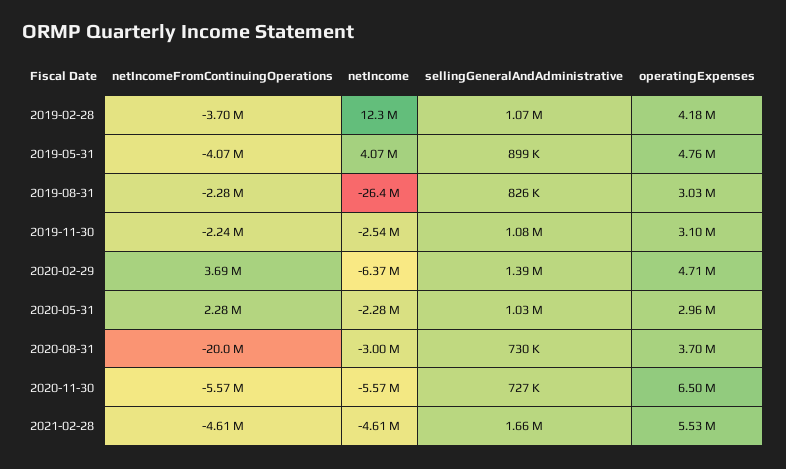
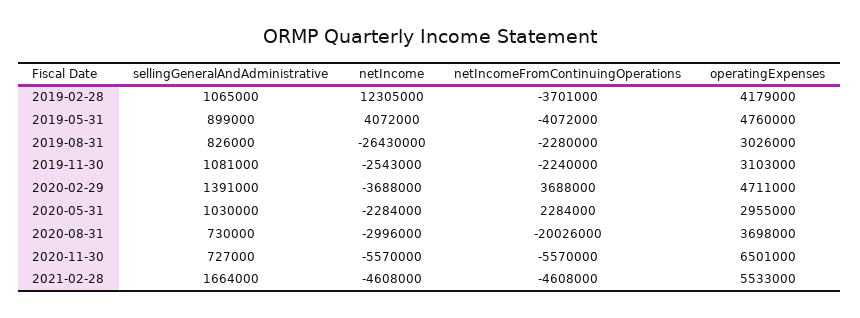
  {
    "netIncomeFromContinuingOperations": {
      "2019-02-28": -3701000,
      "2019-05-31": -4072000,
      "2019-08-31": -2280000,
      "2019-11-30": -2240000,
      "2020-02-29": 3688000,
      "2020-05-31": 2284000,
      "2020-08-31": -20026000,
      "2020-11-30": -5570000,
      "2021-02-28": -4608000
    },
    "netIncome": {
      "2019-02-28": 12305000,
      "2019-05-31": 4072000,
      "2019-08-31": -26430000,
      "2019-11-30": -2543000,
-     "2020-02-29": -6370000,
+     "2020-02-29": -3688000,
      "2020-05-31": -2284000,
      "2020-08-31": -2996000,
      "2020-11-30": -5570000,
      "2021-02-28": -4608000
    },
    "sellingGeneralAndAdministrative": {
      "2019-02-28": 1065000,
      "2019-05-31": 899000,
      "2019-08-31": 826000,
      "2019-11-30": 1081000,
      "2020-02-29": 1391000,
      "2020-05-31": 1030000,
      "2020-08-31": 730000,
      "2020-11-30": 727000,
      "2021-02-28": 1664000
    },
    "operatingExpenses": {
      "2019-02-28": 4179000,
      "2019-05-31": 4760000,
      "2019-08-31": 3026000,
      "2019-11-30": 3103000,
      "2020-02-29": 4711000,
      "2020-05-31": 2955000,
      "2020-08-31": 3698000,
      "2020-11-30": 6501000,
      "2021-02-28": 5533000
    }
  }

